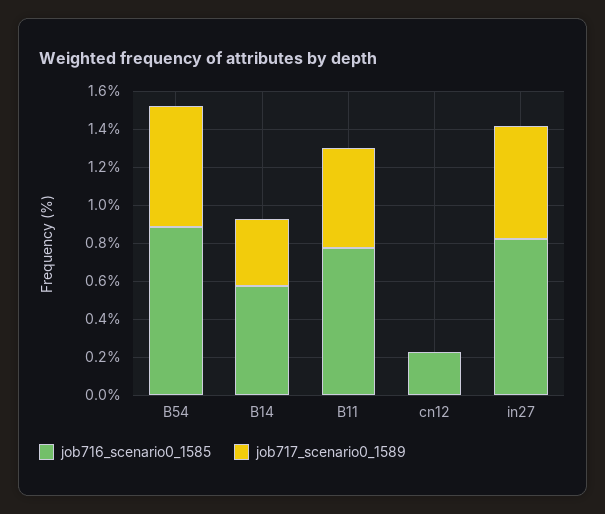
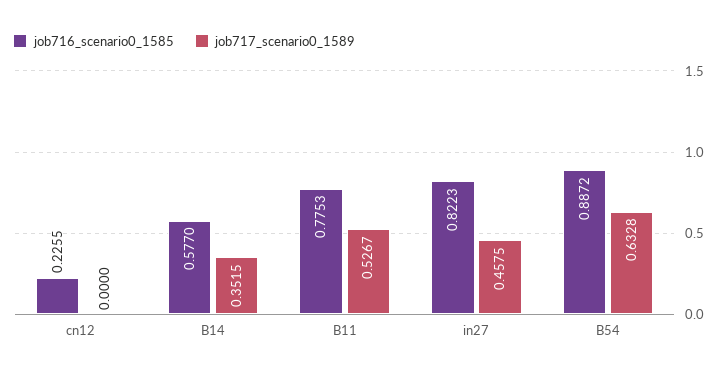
  {
    "job716_scenario0_1585": {
      "B54": 0.8872,
      "B14": 0.577,
      "B11": 0.7753,
      "cn12": 0.2255,
      "in27": 0.8223
    },
    "job717_scenario0_1589": {
      "B54": 0.6328,
      "B14": 0.3515,
      "B11": 0.5267,
      "cn12": 0,
-     "in27": 0.6
+     "in27": 0.4575
    }
  }

